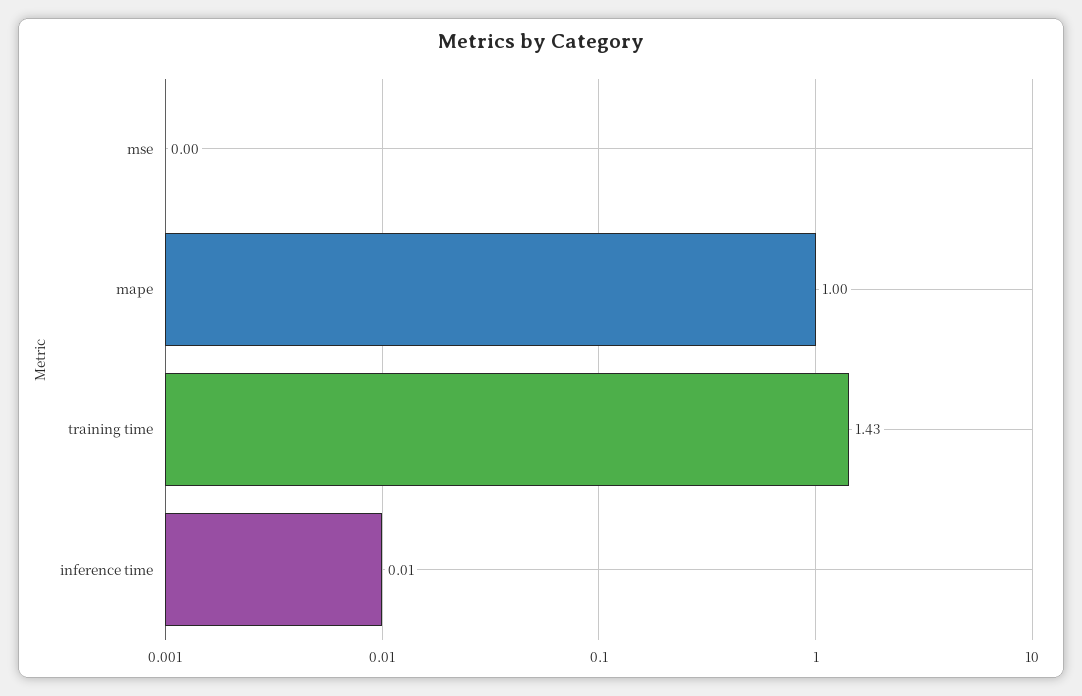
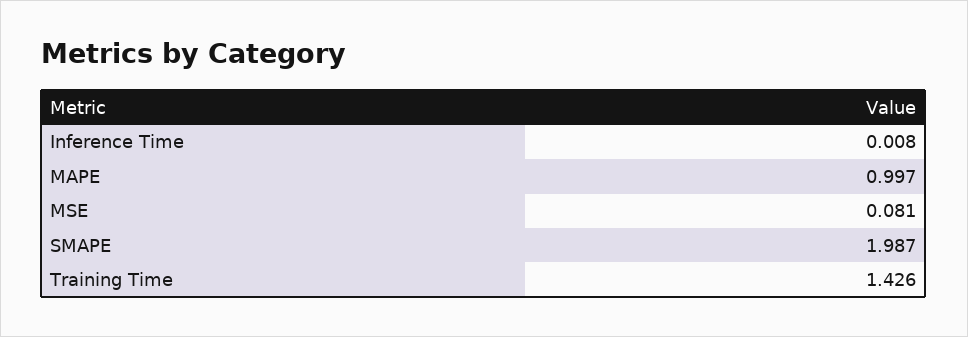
  {
-   "mse": 0,
+   "mse": 0.081,
    "mape": 0.997,
    "training time": 1.426,
-   "inference time": 0.008
+   "inference time": 0.008,
+   "SMAPE": 1.987
  }

